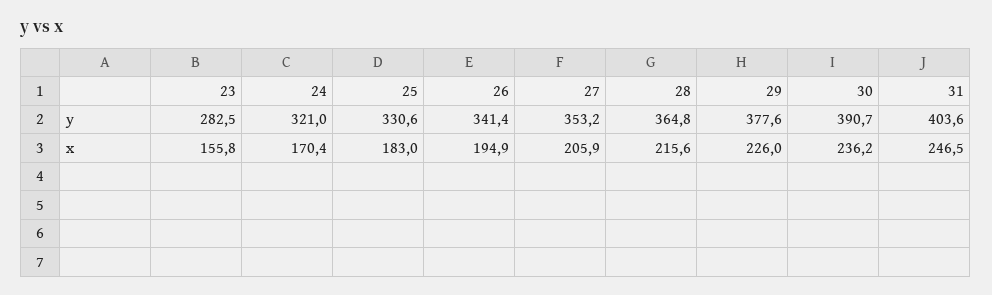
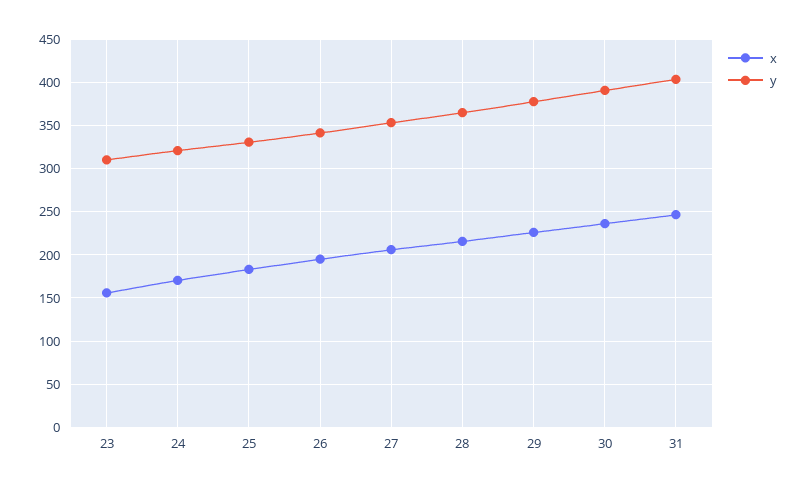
  {
    "y": {
-     "23": 282.5,
+     "23": 310,
      "24": 321,
      "25": 330.6,
      "26": 341.4,
      "27": 353.2,
      "28": 364.8,
      "29": 377.6,
      "30": 390.7,
      "31": 403.6
    },
    "x": {
      "23": 155.8,
      "24": 170.4,
      "25": 183,
      "26": 194.9,
      "27": 205.9,
      "28": 215.6,
      "29": 226,
      "30": 236.2,
      "31": 246.5
    }
  }

